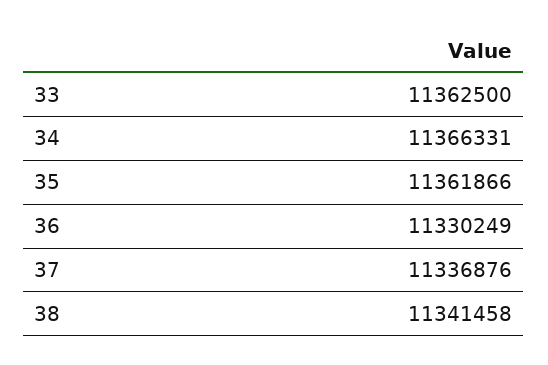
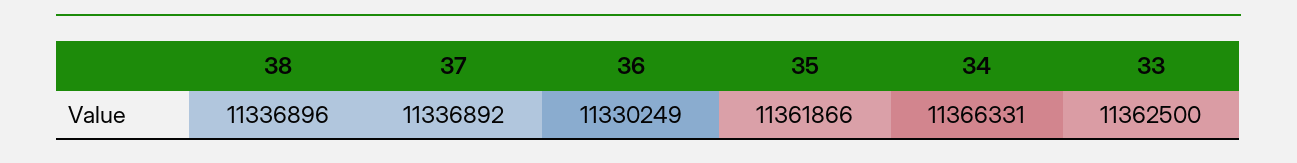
  {
    "33": 11362500,
    "34": 11366331,
    "35": 11361866,
    "36": 11330249,
-   "37": 11336876,
+   "37": 11336892,
-   "38": 11341458
+   "38": 11336896
  }

